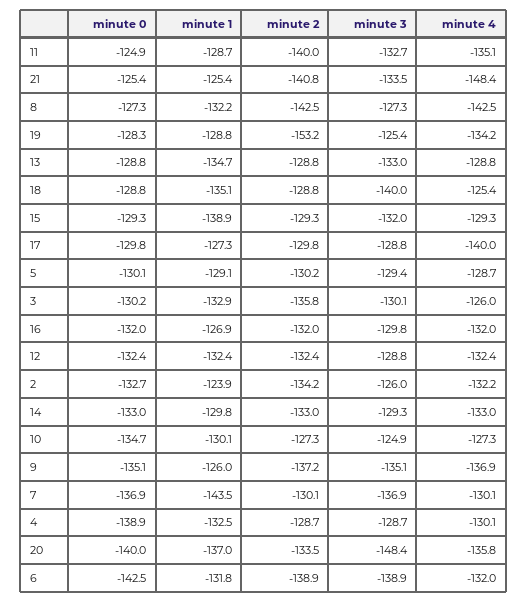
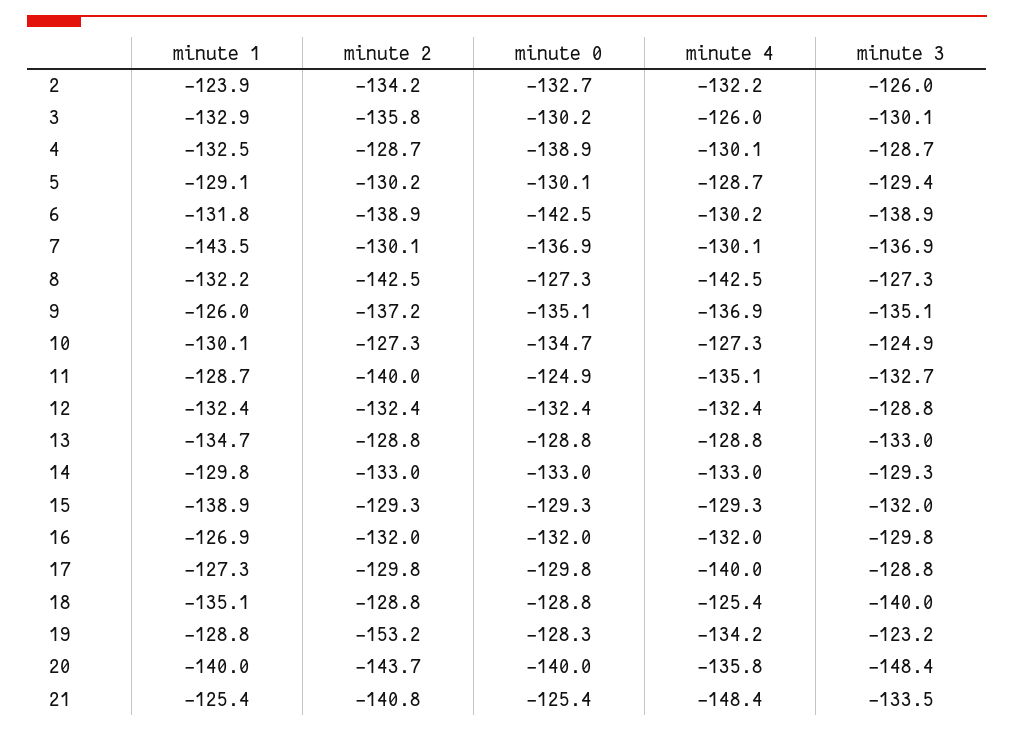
  {
    "minute 0": {
      "11": -124.9,
      "21": -125.4,
      "8": -127.3,
      "19": -128.3,
      "13": -128.8,
      "18": -128.8,
      "15": -129.3,
      "17": -129.8,
      "5": -130.1,
      "3": -130.2,
      "16": -132,
      "12": -132.4,
      "2": -132.7,
      "14": -133,
      "10": -134.7,
      "9": -135.1,
      "7": -136.9,
      "4": -138.9,
      "20": -140,
      "6": -142.5
    },
    "minute 1": {
      "11": -128.7,
      "21": -125.4,
      "8": -132.2,
      "19": -128.8,
      "13": -134.7,
      "18": -135.1,
      "15": -138.9,
      "17": -127.3,
      "5": -129.1,
      "3": -132.9,
      "16": -126.9,
      "12": -132.4,
      "2": -123.9,
      "14": -129.8,
      "10": -130.1,
      "9": -126,
      "7": -143.5,
      "4": -132.5,
-     "20": -137,
+     "20": -140,
      "6": -131.8
    },
    "minute 2": {
      "11": -140,
      "21": -140.8,
      "8": -142.5,
      "19": -153.2,
      "13": -128.8,
      "18": -128.8,
      "15": -129.3,
      "17": -129.8,
      "5": -130.2,
      "3": -135.8,
      "16": -132,
      "12": -132.4,
      "2": -134.2,
      "14": -133,
      "10": -127.3,
      "9": -137.2,
      "7": -130.1,
      "4": -128.7,
-     "20": -133.5,
+     "20": -143.7,
      "6": -138.9
    },
    "minute 3": {
      "11": -132.7,
      "21": -133.5,
      "8": -127.3,
-     "19": -125.4,
+     "19": -123.2,
      "13": -133,
      "18": -140,
      "15": -132,
      "17": -128.8,
      "5": -129.4,
      "3": -130.1,
      "16": -129.8,
      "12": -128.8,
      "2": -126,
      "14": -129.3,
      "10": -124.9,
      "9": -135.1,
      "7": -136.9,
      "4": -128.7,
      "20": -148.4,
      "6": -138.9
    },
    "minute 4": {
      "11": -135.1,
      "21": -148.4,
      "8": -142.5,
      "19": -134.2,
      "13": -128.8,
      "18": -125.4,
      "15": -129.3,
      "17": -140,
      "5": -128.7,
      "3": -126,
      "16": -132,
      "12": -132.4,
      "2": -132.2,
      "14": -133,
      "10": -127.3,
      "9": -136.9,
      "7": -130.1,
      "4": -130.1,
      "20": -135.8,
-     "6": -132
+     "6": -130.2
    }
  }

